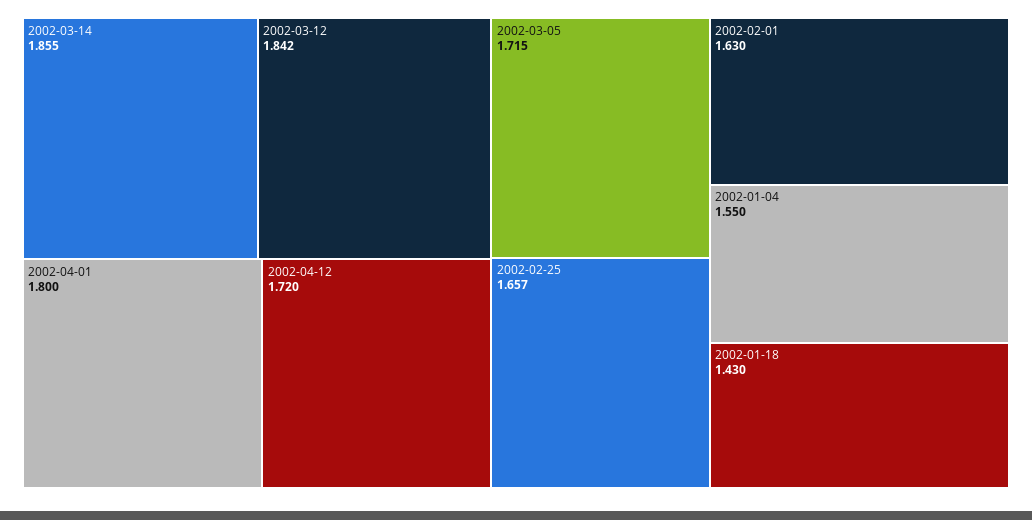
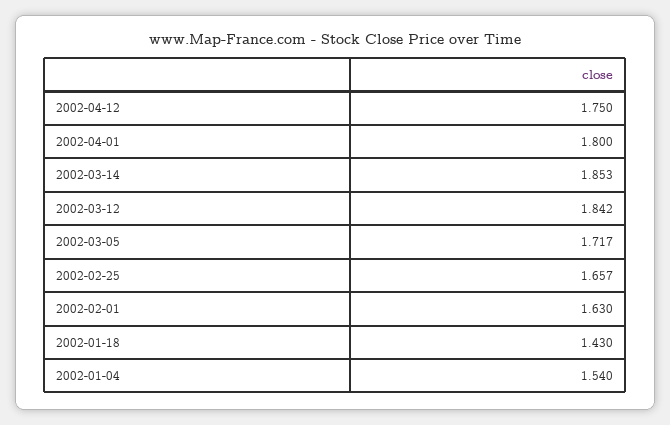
  {
-   "2002-03-14": 1.855,
+   "2002-03-14": 1.853,
    "2002-03-12": 1.842,
    "2002-04-01": 1.8,
-   "2002-04-12": 1.72,
+   "2002-04-12": 1.75,
-   "2002-03-05": 1.715,
+   "2002-03-05": 1.717,
    "2002-02-25": 1.657,
    "2002-02-01": 1.63,
-   "2002-01-04": 1.55,
+   "2002-01-04": 1.54,
    "2002-01-18": 1.43
  }

